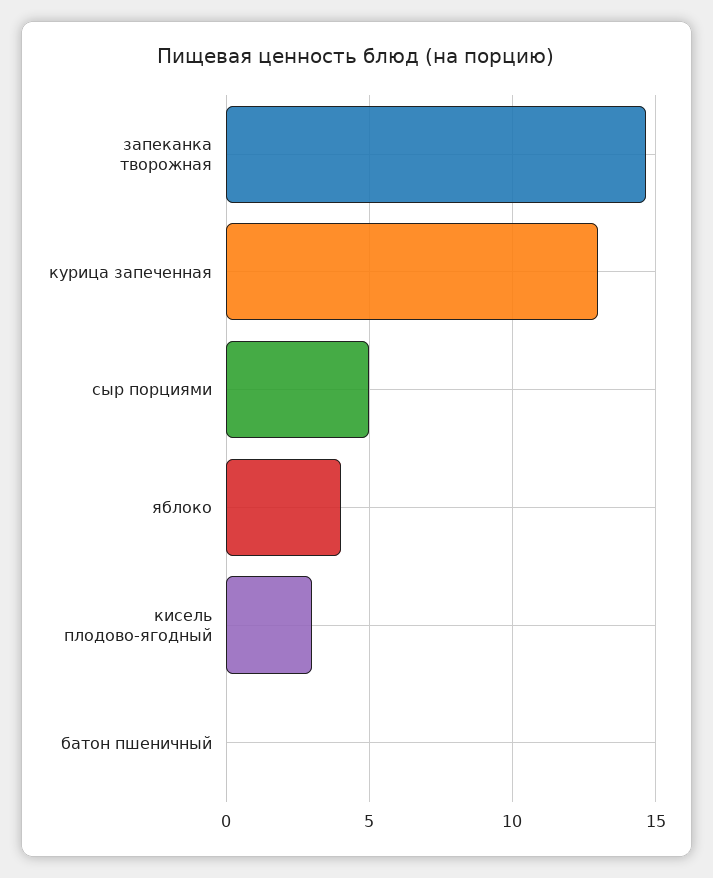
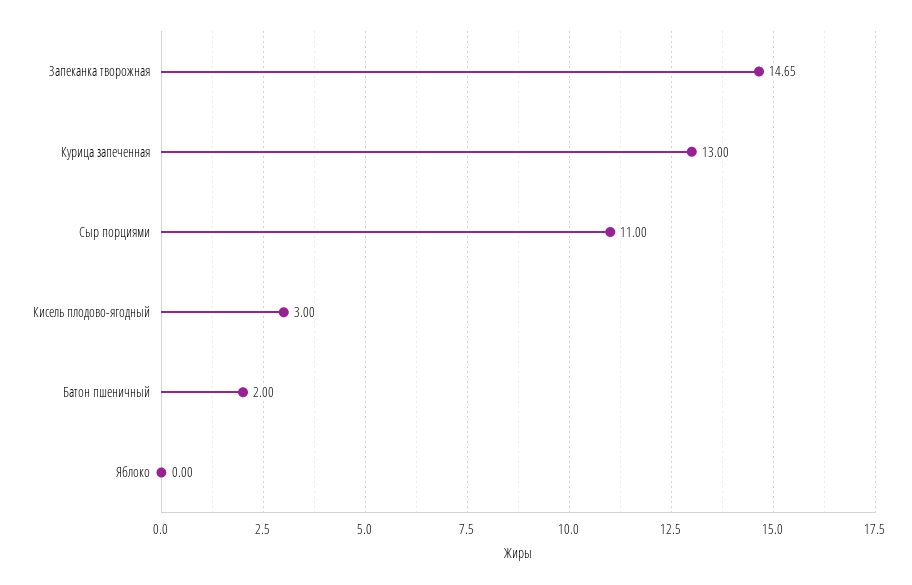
  {
    "запеканка творожная": 14.65,
    "курица запеченная": 13,
-   "сыр порциями": 5,
+   "сыр порциями": 11,
-   "яблоко": 4,
+   "яблоко": 0,
    "кисель плодово-ягодный": 3,
-   "батон пшеничный": 0
+   "батон пшеничный": 2
  }

